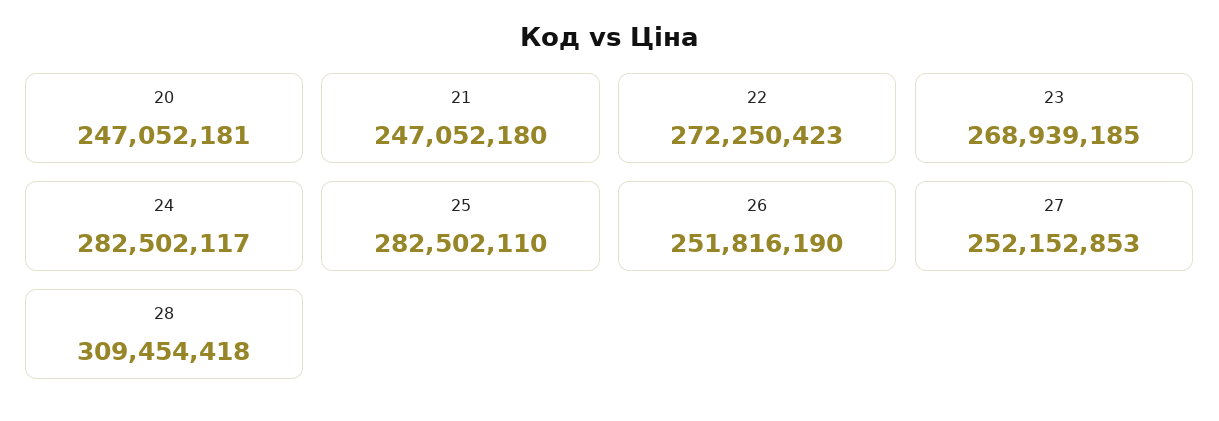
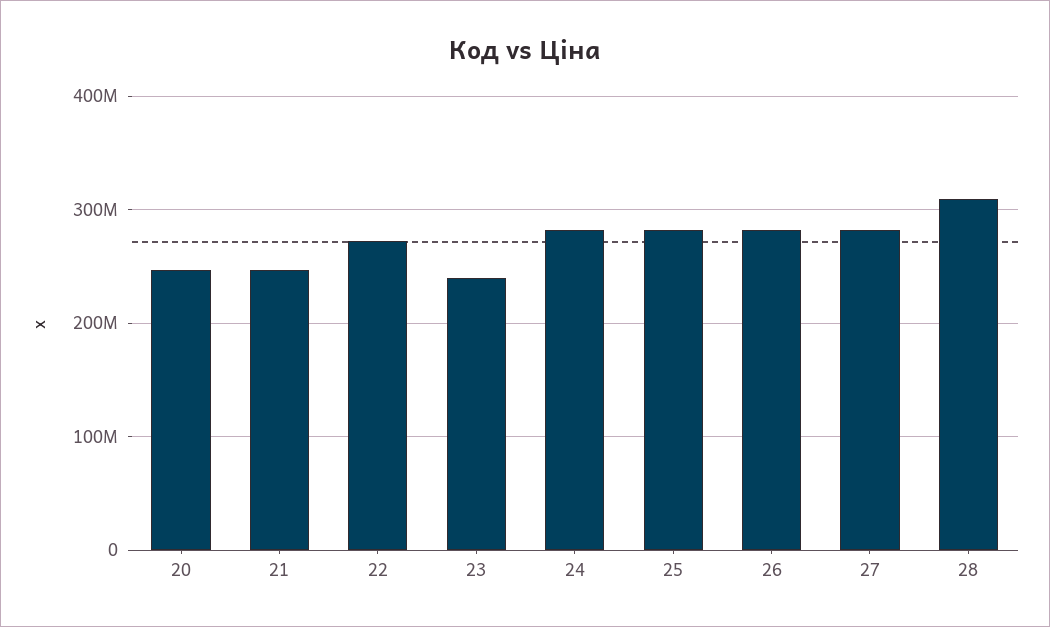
  {
    "20": 247052181,
    "21": 247052180,
    "22": 272250423,
-   "23": 268939185,
+   "23": 240000000,
    "24": 282502117,
    "25": 282502110,
-   "26": 251816190,
+   "26": 280000000,
-   "27": 252152853,
+   "27": 280000000,
    "28": 309454418
  }

